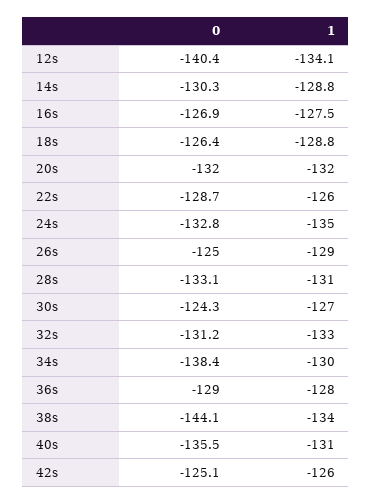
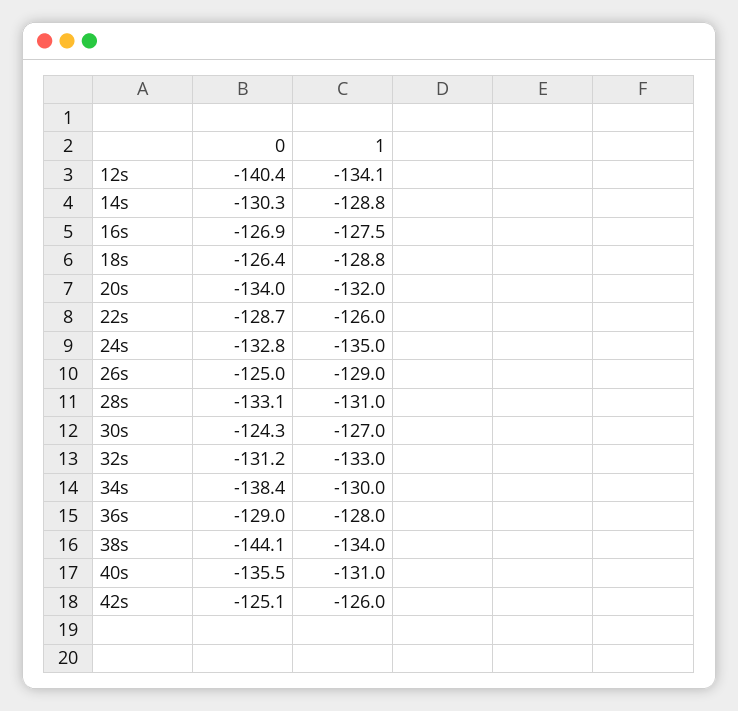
  {
    "0": {
      "12s": -140.4,
      "14s": -130.3,
      "16s": -126.9,
      "18s": -126.4,
-     "20s": -132,
+     "20s": -134,
      "22s": -128.7,
      "24s": -132.8,
      "26s": -125,
      "28s": -133.1,
      "30s": -124.3,
      "32s": -131.2,
      "34s": -138.4,
      "36s": -129,
      "38s": -144.1,
      "40s": -135.5,
      "42s": -125.1
    },
    "1": {
      "12s": -134.1,
      "14s": -128.8,
      "16s": -127.5,
      "18s": -128.8,
      "20s": -132,
      "22s": -126,
      "24s": -135,
      "26s": -129,
      "28s": -131,
      "30s": -127,
      "32s": -133,
      "34s": -130,
      "36s": -128,
      "38s": -134,
      "40s": -131,
      "42s": -126
    }
  }

